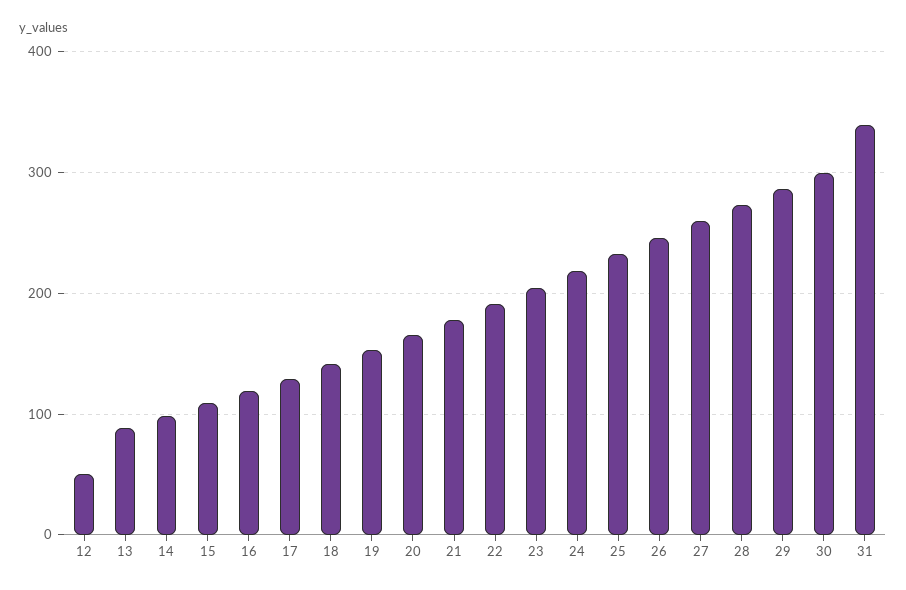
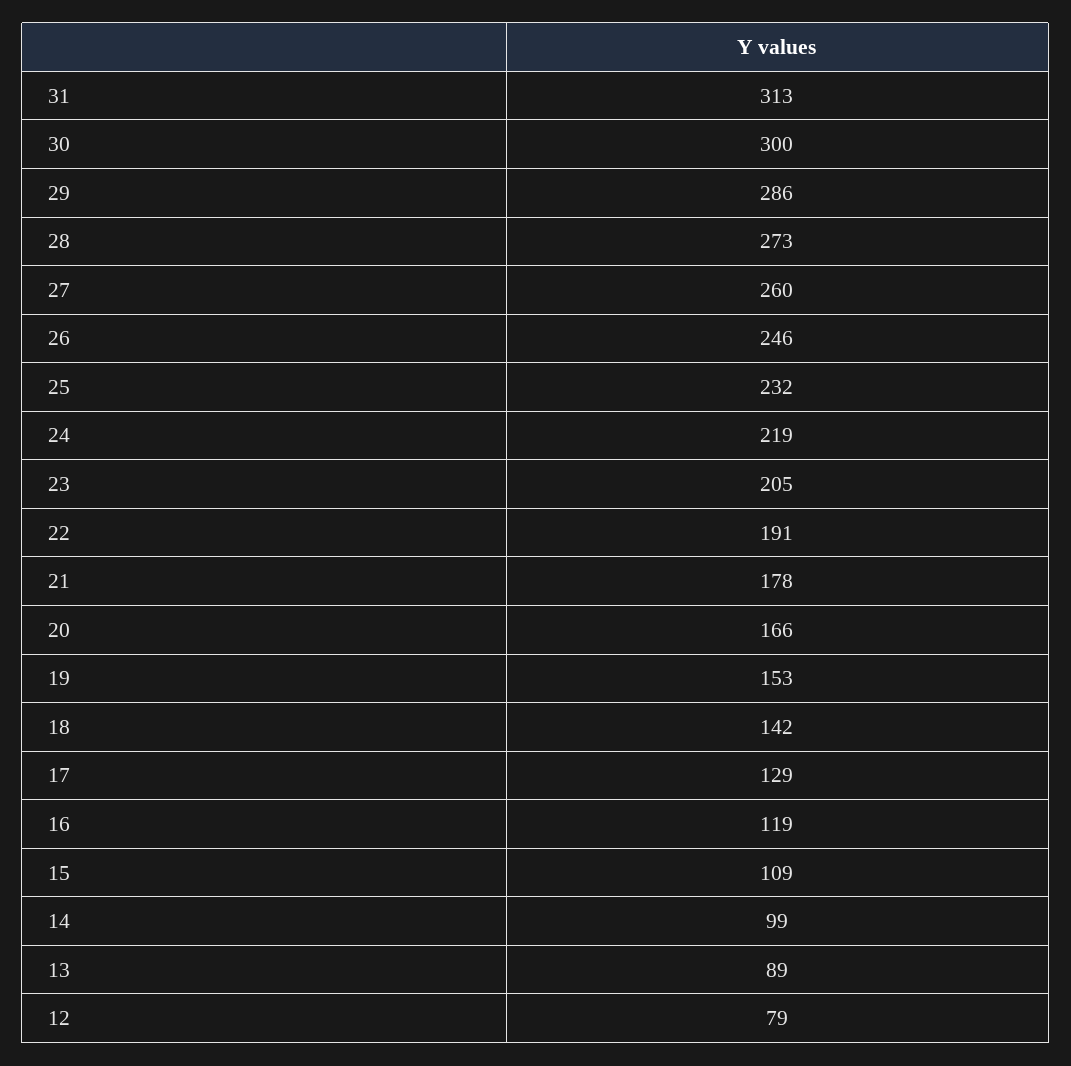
  {
-   "12": 50,
+   "12": 79,
    "13": 89,
    "14": 99,
    "15": 109,
    "16": 119,
    "17": 129,
    "18": 142,
    "19": 153,
    "20": 166,
    "21": 178,
    "22": 191,
    "23": 205,
    "24": 219,
    "25": 232,
    "26": 246,
    "27": 260,
    "28": 273,
    "29": 286,
    "30": 300,
-   "31": 340
+   "31": 313
  }

